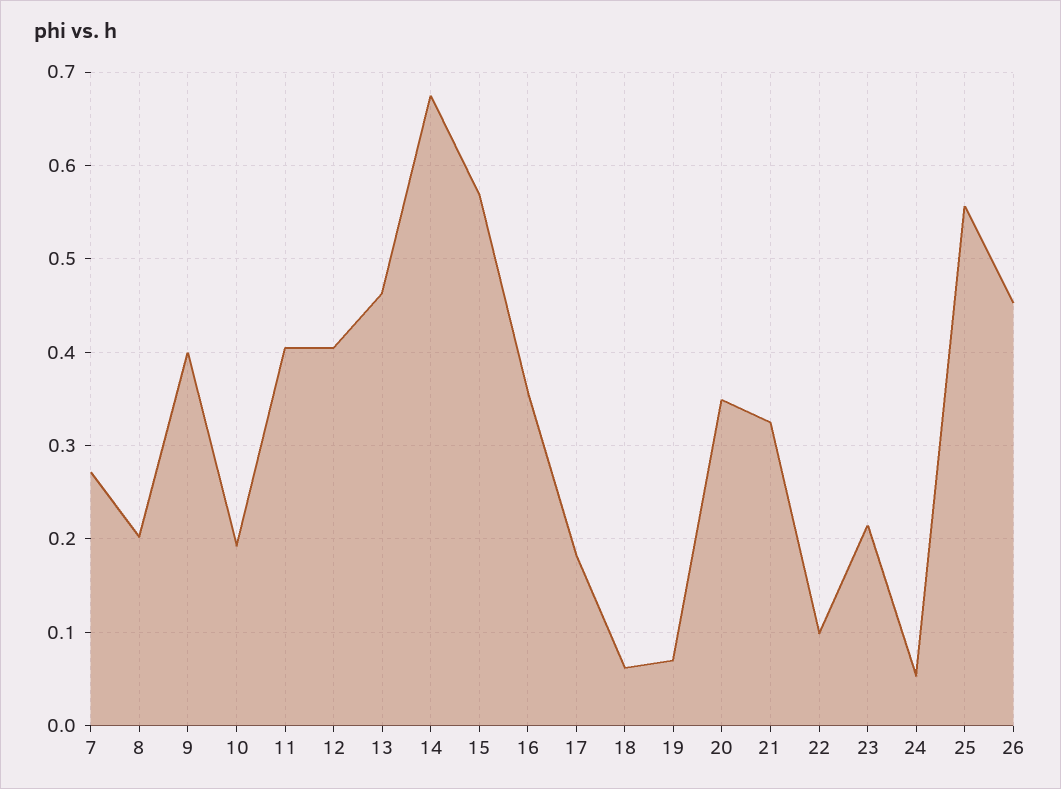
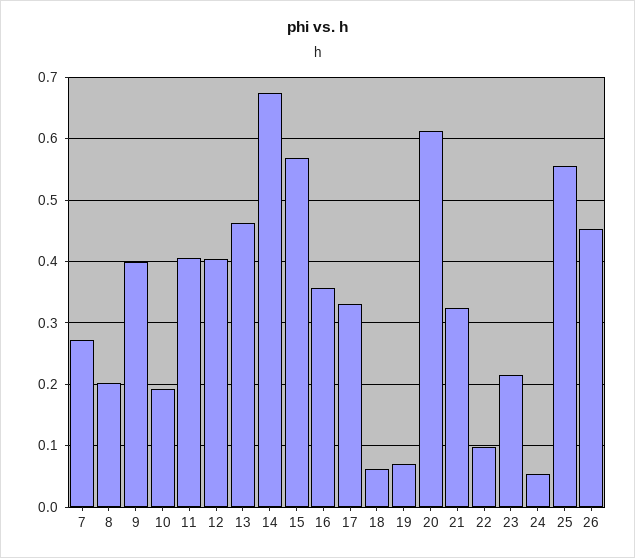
  {
    "7": 0.27,
    "8": 0.2,
    "9": 0.4,
    "10": 0.19,
    "11": 0.41,
    "12": 0.4,
    "13": 0.46,
    "14": 0.67,
    "15": 0.57,
    "16": 0.36,
-   "17": 0.18,
+   "17": 0.33,
    "18": 0.06,
    "19": 0.07,
-   "20": 0.35,
+   "20": 0.61,
    "21": 0.33,
    "22": 0.1,
    "23": 0.21,
    "24": 0.05,
    "25": 0.56,
    "26": 0.45
  }

